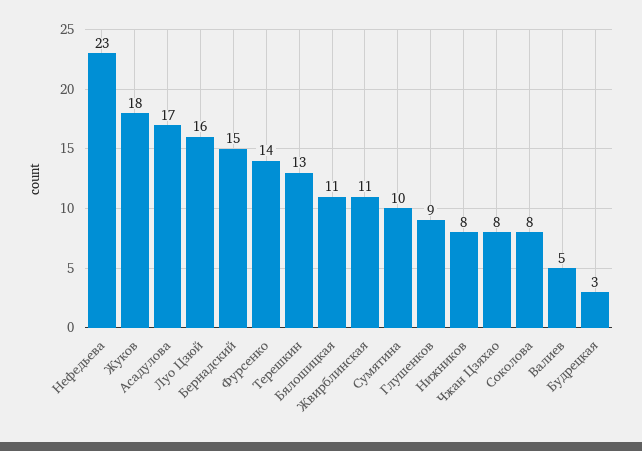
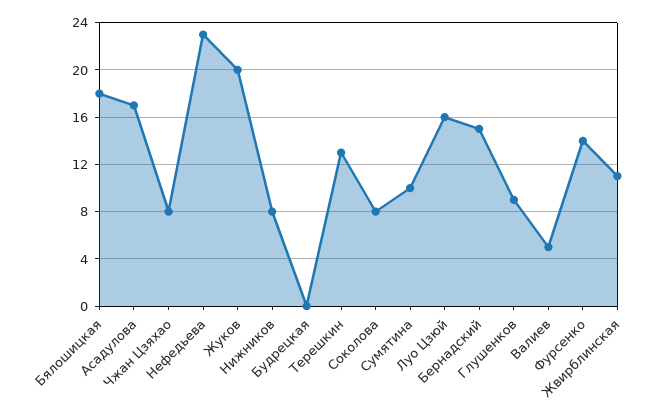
  {
    "Нефедьева": 23,
-   "Жуков": 18,
+   "Жуков": 20,
    "Асадулова": 17,
    "Луо Цзюй": 16,
    "Бернадский": 15,
    "Фурсенко": 14,
    "Терешкин": 13,
-   "Бялошицкая": 11,
+   "Бялошицкая": 18,
    "Жвирблинская": 11,
    "Сумятина": 10,
    "Глушенков": 9,
    "Нижников": 8,
    "Чжан Цзяхао": 8,
    "Соколова": 8,
    "Валиев": 5,
-   "Будрецкая": 3
+   "Будрецкая": 0
  }

